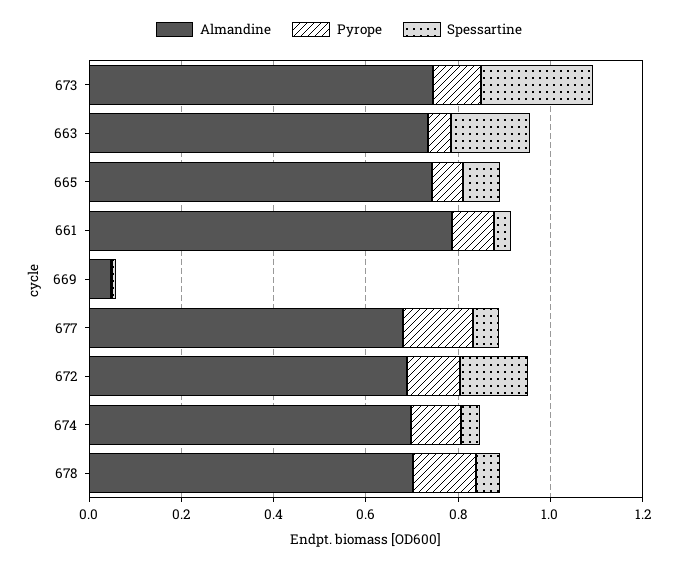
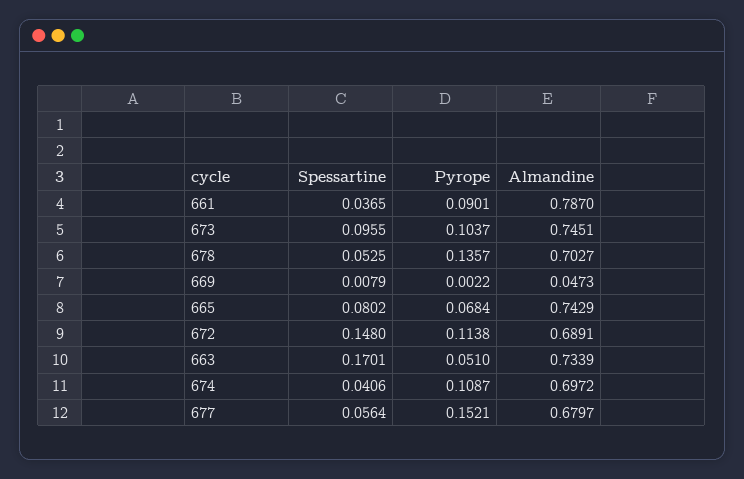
  {
    "Almandine": {
      "673": 0.7451,
      "663": 0.7339,
      "665": 0.7429,
      "661": 0.787,
      "669": 0.0473,
      "677": 0.6797,
      "672": 0.6891,
      "674": 0.6972,
      "678": 0.7027
    },
    "Pyrope": {
      "673": 0.1037,
      "663": 0.051,
      "665": 0.0684,
      "661": 0.0901,
      "669": 0.0022,
      "677": 0.1521,
      "672": 0.1138,
      "674": 0.1087,
      "678": 0.1357
    },
    "Spessartine": {
-     "673": 0.25,
+     "673": 0.0955,
      "663": 0.1701,
      "665": 0.0802,
      "661": 0.0365,
      "669": 0.0079,
      "677": 0.0564,
      "672": 0.148,
      "674": 0.0406,
      "678": 0.0525
    }
  }

